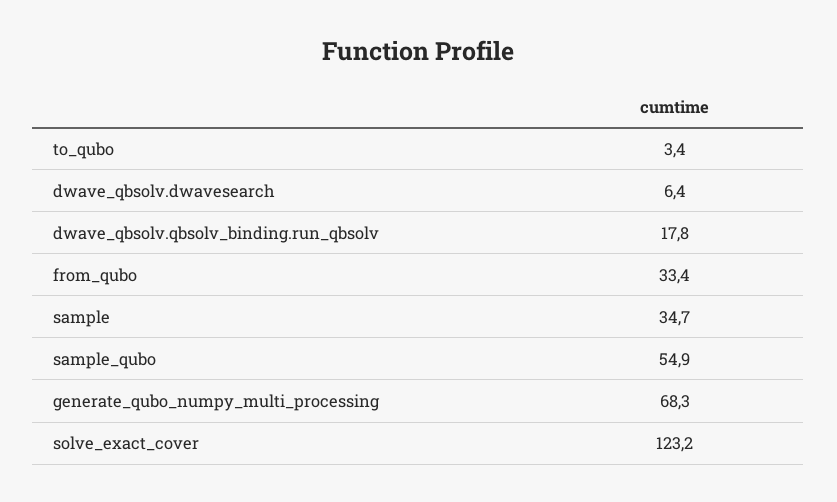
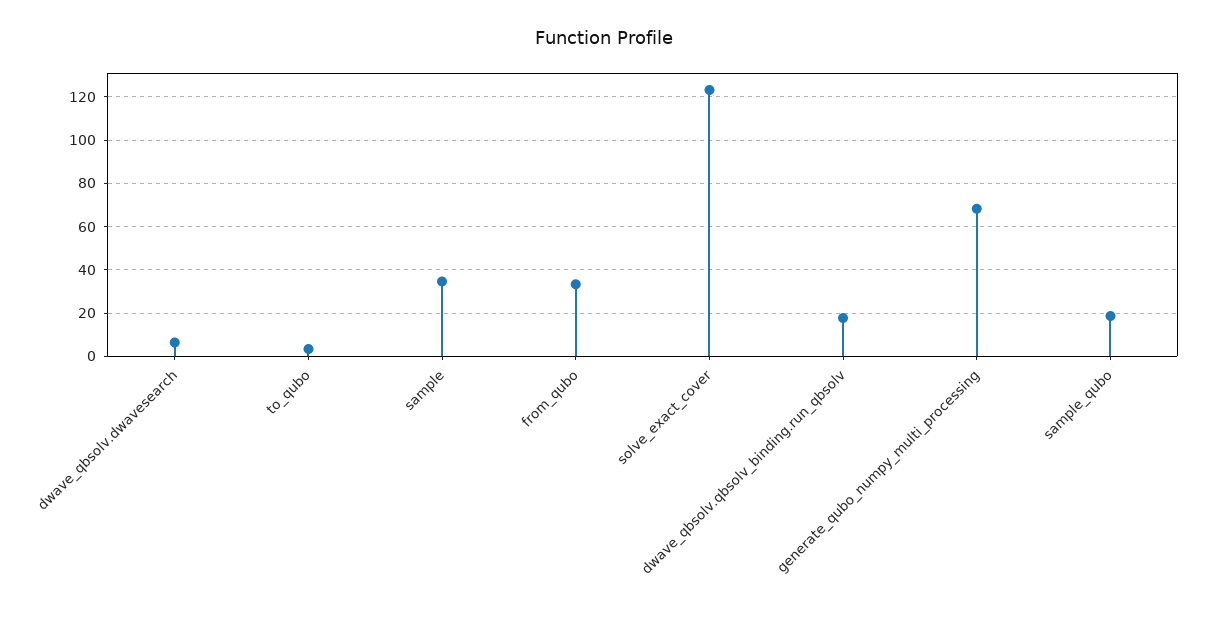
  {
    "to_qubo": 3.4,
    "dwave_qbsolv.dwavesearch": 6.4,
    "dwave_qbsolv.qbsolv_binding.run_qbsolv": 17.8,
    "from_qubo": 33.4,
    "sample": 34.7,
-   "sample_qubo": 54.9,
+   "sample_qubo": 20,
    "generate_qubo_numpy_multi_processing": 68.3,
    "solve_exact_cover": 123.2
  }

